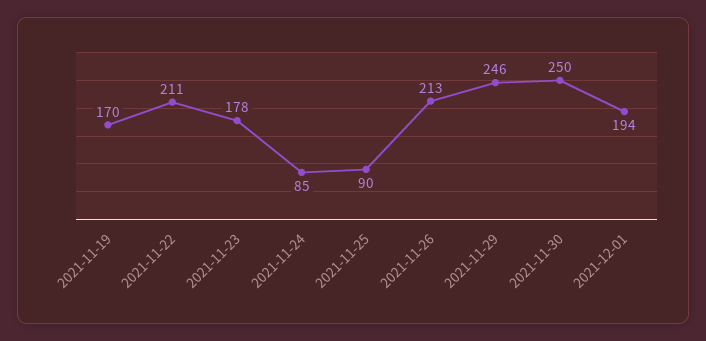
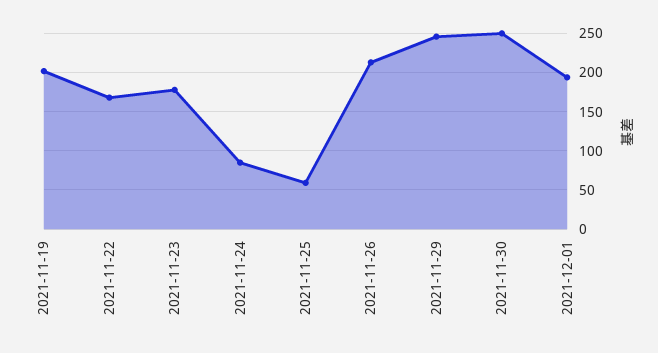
  {
-   "2021-11-19": 170,
+   "2021-11-19": 200,
-   "2021-11-22": 211,
+   "2021-11-22": 170,
    "2021-11-23": 178,
    "2021-11-24": 85,
-   "2021-11-25": 90,
+   "2021-11-25": 60,
    "2021-11-26": 213,
    "2021-11-29": 246,
    "2021-11-30": 250,
    "2021-12-01": 194
  }

